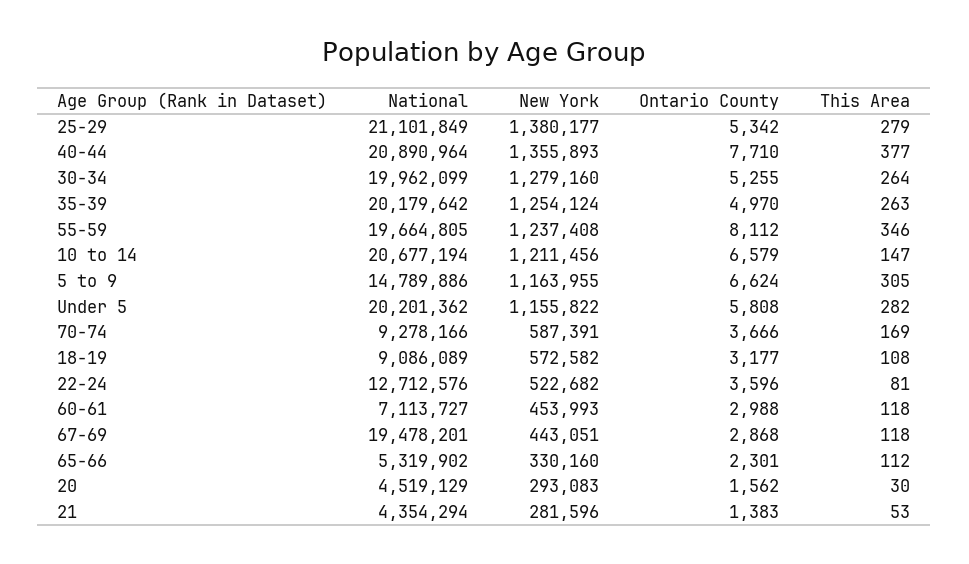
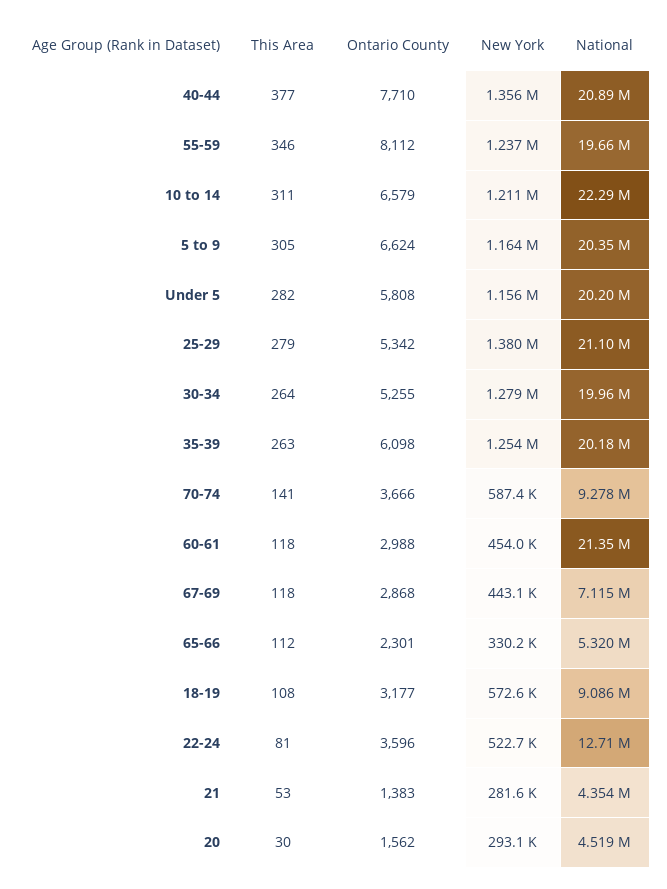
  {
    "National": {
      "25-29": 21101849,
      "40-44": 20890964,
      "30-34": 19962099,
      "35-39": 20179642,
      "55-59": 19664805,
-     "10 to 14": 20677194,
+     "10 to 14": 22290000,
-     "5 to 9": 14789886,
+     "5 to 9": 20350000,
      "Under 5": 20201362,
      "70-74": 9278166,
      "18-19": 9086089,
      "22-24": 12712576,
-     "60-61": 7113727,
+     "60-61": 21350000,
-     "67-69": 19478201,
+     "67-69": 7115000,
      "65-66": 5319902,
      "20": 4519129,
      "21": 4354294
    },
    "New York": {
      "25-29": 1380177,
      "40-44": 1355893,
      "30-34": 1279160,
      "35-39": 1254124,
      "55-59": 1237408,
      "10 to 14": 1211456,
      "5 to 9": 1163955,
      "Under 5": 1155822,
      "70-74": 587391,
      "18-19": 572582,
      "22-24": 522682,
      "60-61": 453993,
      "67-69": 443051,
      "65-66": 330160,
      "20": 293083,
      "21": 281596
    },
    "Ontario County": {
      "25-29": 5342,
      "40-44": 7710,
      "30-34": 5255,
-     "35-39": 4970,
+     "35-39": 6098,
      "55-59": 8112,
      "10 to 14": 6579,
      "5 to 9": 6624,
      "Under 5": 5808,
      "70-74": 3666,
      "18-19": 3177,
      "22-24": 3596,
      "60-61": 2988,
      "67-69": 2868,
      "65-66": 2301,
      "20": 1562,
      "21": 1383
    },
    "This Area": {
      "25-29": 279,
      "40-44": 377,
      "30-34": 264,
      "35-39": 263,
      "55-59": 346,
-     "10 to 14": 147,
+     "10 to 14": 311,
      "5 to 9": 305,
      "Under 5": 282,
-     "70-74": 169,
+     "70-74": 141,
      "18-19": 108,
      "22-24": 81,
      "60-61": 118,
      "67-69": 118,
      "65-66": 112,
      "20": 30,
      "21": 53
    }
  }

